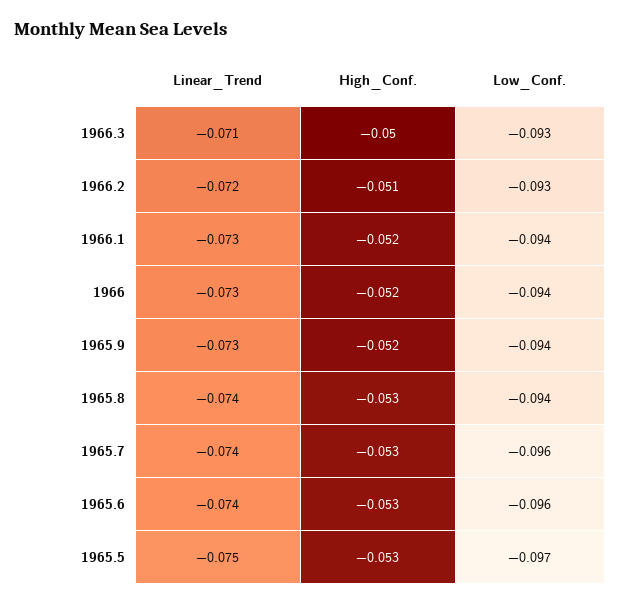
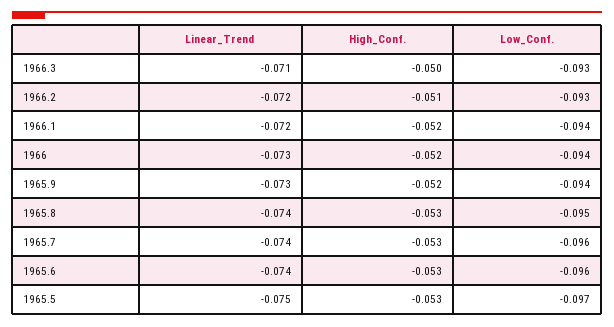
  {
    "Linear_Trend": {
      "1966.3": -0.071,
      "1966.2": -0.072,
-     "1966.1": -0.073,
+     "1966.1": -0.072,
      "1966": -0.073,
      "1965.9": -0.073,
      "1965.8": -0.074,
      "1965.7": -0.074,
      "1965.6": -0.074,
      "1965.5": -0.075
    },
    "High_Conf.": {
      "1966.3": -0.05,
      "1966.2": -0.051,
      "1966.1": -0.052,
      "1966": -0.052,
      "1965.9": -0.052,
      "1965.8": -0.053,
      "1965.7": -0.053,
      "1965.6": -0.053,
      "1965.5": -0.053
    },
    "Low_Conf.": {
      "1966.3": -0.093,
      "1966.2": -0.093,
      "1966.1": -0.094,
      "1966": -0.094,
      "1965.9": -0.094,
-     "1965.8": -0.094,
+     "1965.8": -0.095,
      "1965.7": -0.096,
      "1965.6": -0.096,
      "1965.5": -0.097
    }
  }

